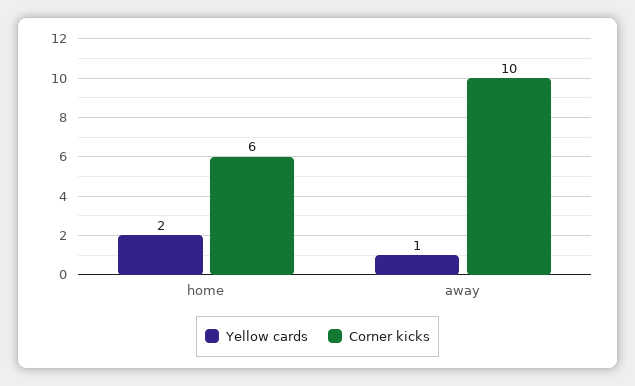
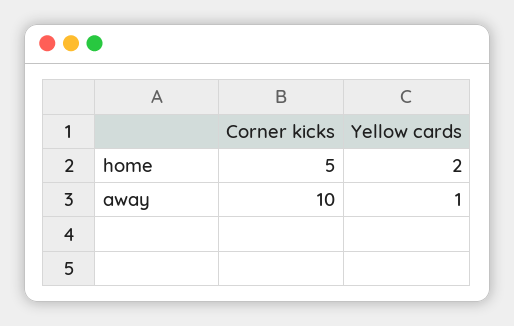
  {
    "Yellow cards": {
      "home": 2,
      "away": 1
    },
    "Corner kicks": {
-     "home": 6,
+     "home": 5,
      "away": 10
    }
  }

